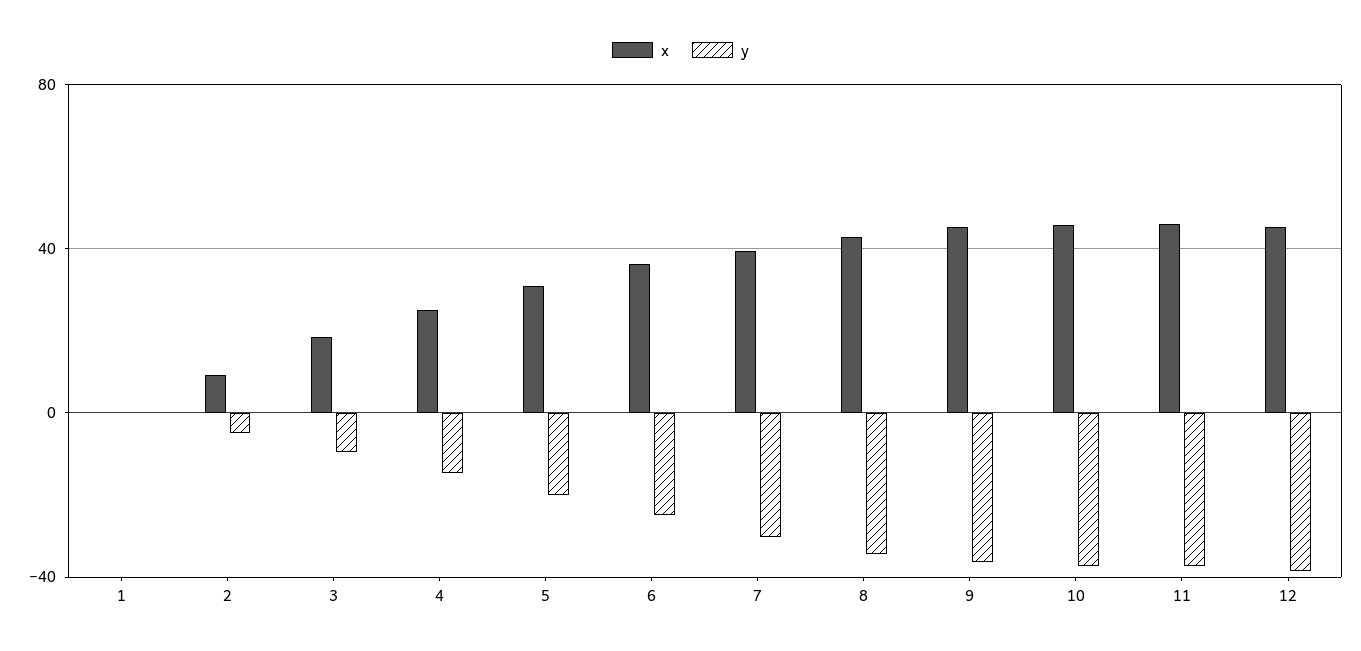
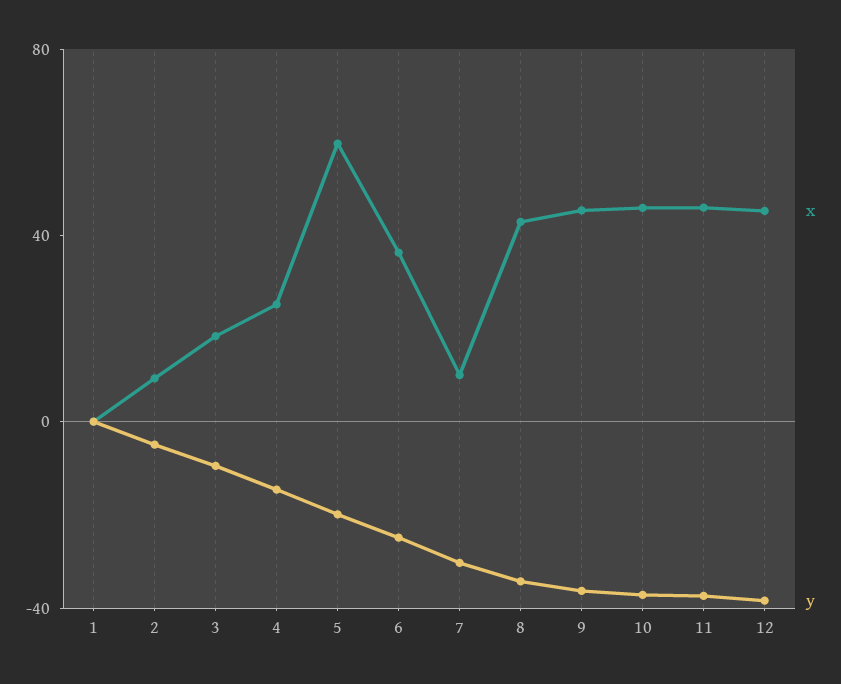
  {
    "x": {
      "1": 0,
      "2": 10,
      "3": 20,
      "4": 25,
-     "5": 30,
+     "5": 60,
      "6": 35,
-     "7": 40,
+     "7": 10,
      "8": 45,
      "9": 45,
      "10": 45,
      "11": 45,
      "12": 45
    },
    "y": {
      "1": 0,
      "2": -5,
      "3": -10,
      "4": -15,
      "5": -20,
      "6": -25,
      "7": -30,
      "8": -35,
      "9": -35,
      "10": -35,
      "11": -35,
      "12": -40
    }
  }

